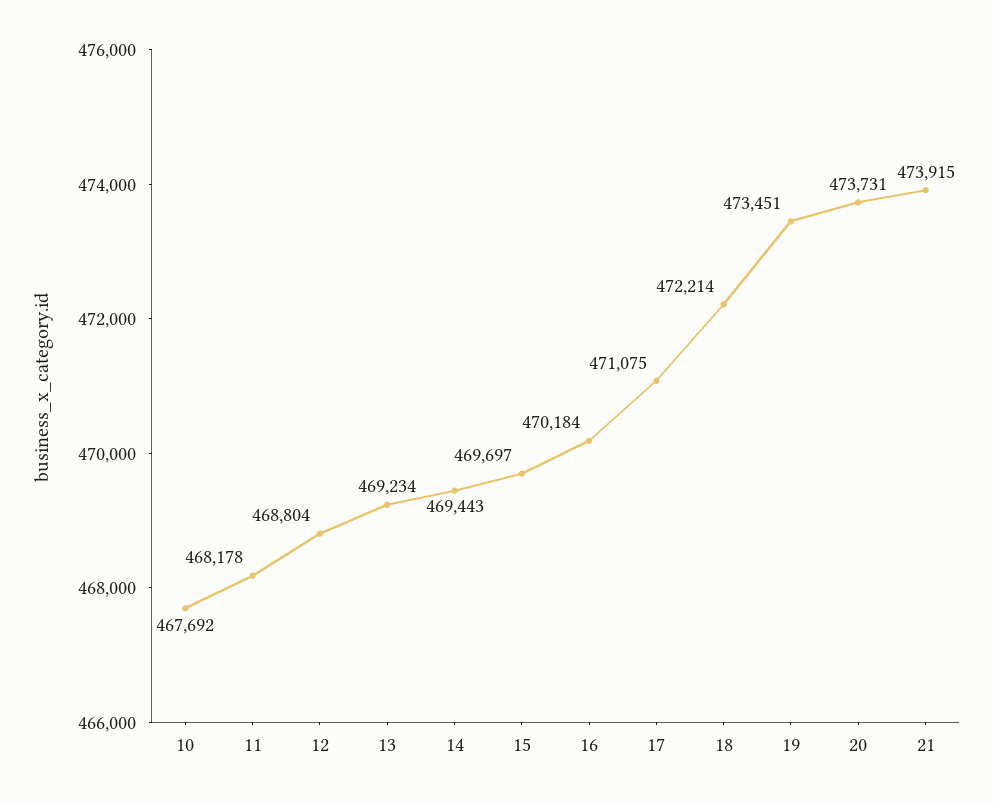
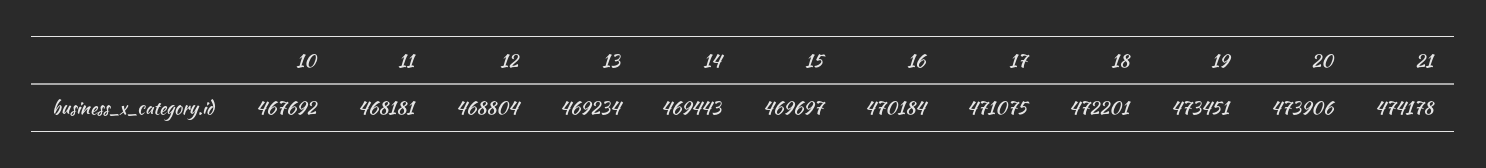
  {
    "10": 467692,
-   "11": 468178,
+   "11": 468181,
    "12": 468804,
    "13": 469234,
    "14": 469443,
    "15": 469697,
    "16": 470184,
    "17": 471075,
-   "18": 472214,
+   "18": 472201,
    "19": 473451,
-   "20": 473731,
+   "20": 473906,
-   "21": 473915
+   "21": 474178
  }

